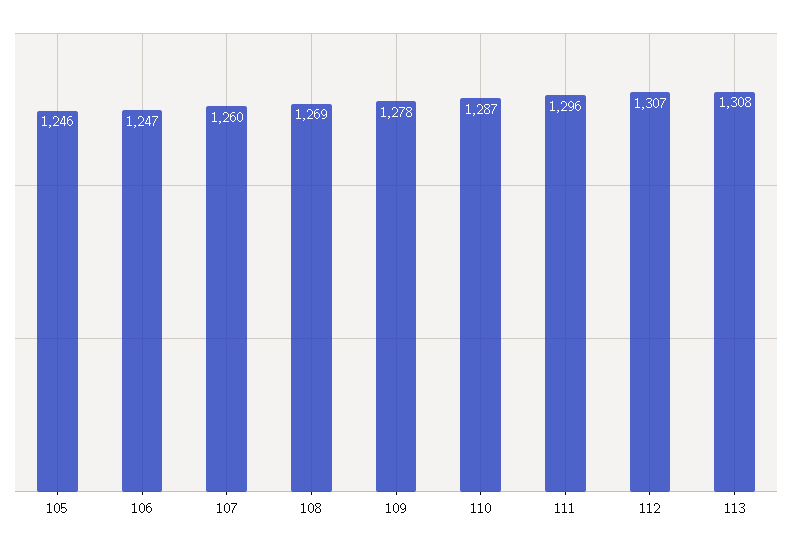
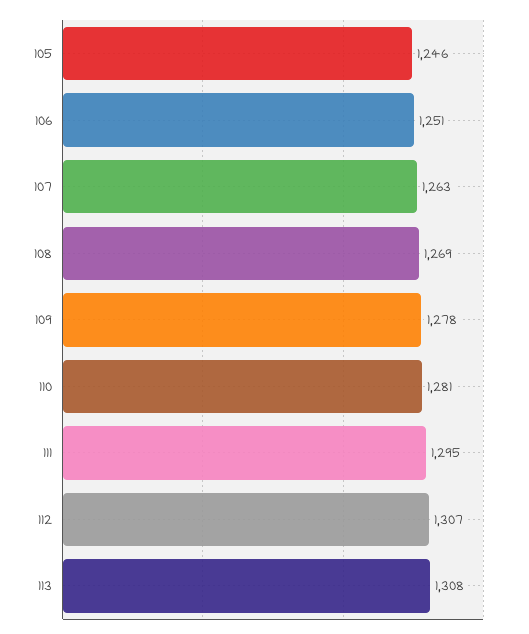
  {
    "105": 1246,
-   "106": 1247,
+   "106": 1251,
-   "107": 1260,
+   "107": 1263,
    "108": 1269,
    "109": 1278,
-   "110": 1287,
+   "110": 1281,
-   "111": 1296,
+   "111": 1295,
    "112": 1307,
    "113": 1308
  }

